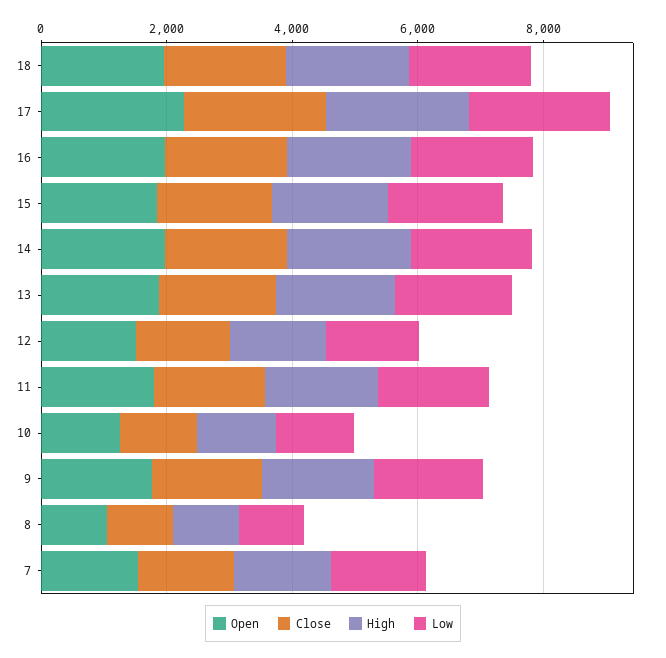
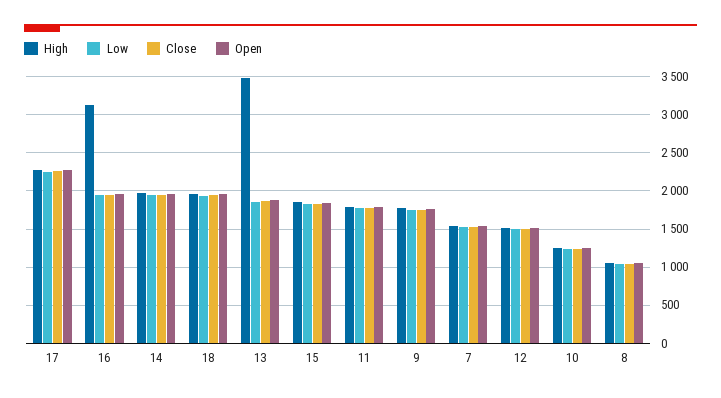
  {
    "Open": {
      "18": 2000,
      "17": 2300,
      "16": 2000,
      "15": 1800,
      "14": 2000,
      "13": 1900,
      "12": 1500,
      "11": 1800,
      "10": 1200,
      "9": 1800,
      "8": 1000,
      "7": 1500
    },
    "Close": {
      "18": 1900,
      "17": 2300,
      "16": 1900,
      "15": 1800,
      "14": 1900,
      "13": 1900,
      "12": 1500,
      "11": 1800,
      "10": 1200,
      "9": 1800,
      "8": 1000,
      "7": 1500
    },
    "High": {
      "18": 2000,
      "17": 2300,
-     "16": 2000,
+     "16": 3100,
      "15": 1900,
      "14": 2000,
-     "13": 2000,
+     "13": 3500,
      "12": 1500,
      "11": 1800,
      "10": 1300,
      "9": 1800,
      "8": 1100,
      "7": 1500
    },
    "Low": {
      "18": 1900,
      "17": 2300,
      "16": 1900,
      "15": 1800,
      "14": 1900,
      "13": 1900,
      "12": 1500,
      "11": 1800,
      "10": 1200,
      "9": 1700,
      "8": 1000,
      "7": 1500
    }
  }

